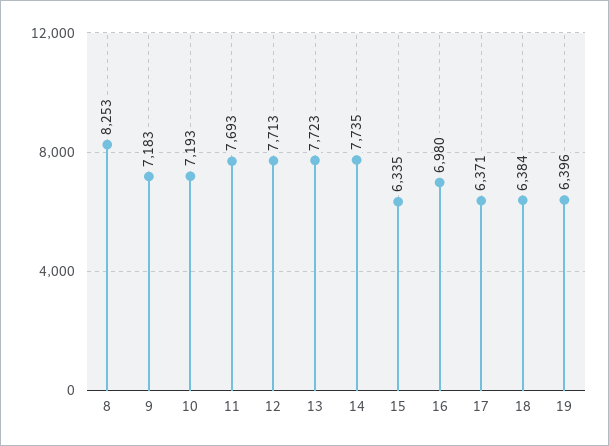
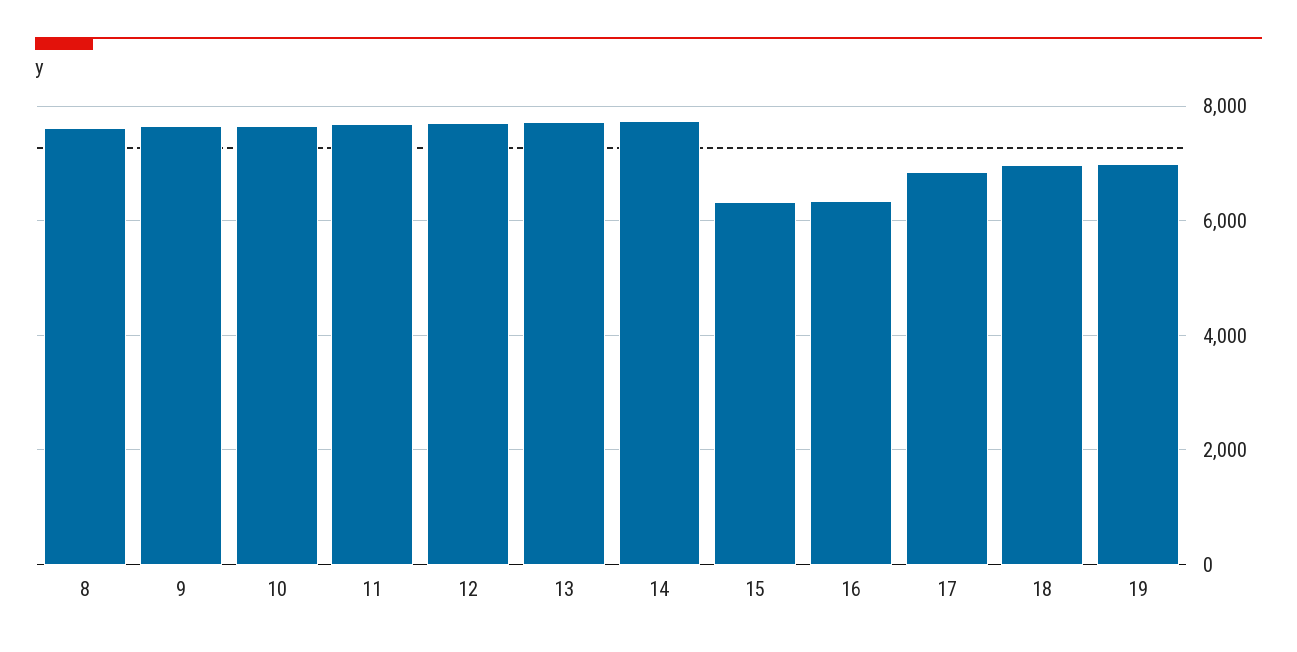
  {
-   "8": 8253,
+   "8": 7600,
-   "9": 7183,
+   "9": 7600,
-   "10": 7193,
+   "10": 7600,
    "11": 7693,
    "12": 7713,
    "13": 7723,
    "14": 7735,
    "15": 6335,
-   "16": 6980,
+   "16": 6400,
-   "17": 6371,
+   "17": 6800,
-   "18": 6384,
+   "18": 7000,
-   "19": 6396
+   "19": 7000
  }

